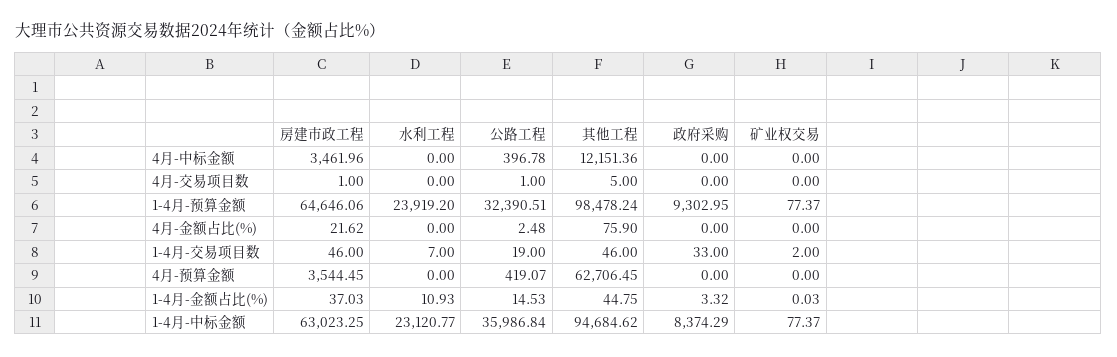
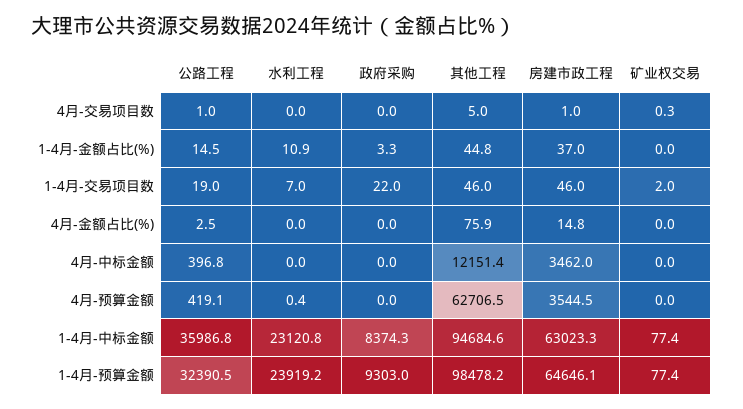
  {
    "房建市政工程": {
      "4月-中标金额": 3461.96,
      "4月-交易项目数": 1,
      "1-4月-预算金额": 64646.06,
-     "4月-金额占比(%)": 21.62,
+     "4月-金额占比(%)": 14.8,
      "1-4月-交易项目数": 46,
      "4月-预算金额": 3544.45,
      "1-4月-金额占比(%)": 37.03,
      "1-4月-中标金额": 63023.25
    },
    "水利工程": {
      "4月-中标金额": 0,
      "4月-交易项目数": 0,
      "1-4月-预算金额": 23919.2,
      "4月-金额占比(%)": 0,
      "1-4月-交易项目数": 7,
-     "4月-预算金额": 0,
+     "4月-预算金额": 0.4,
      "1-4月-金额占比(%)": 10.93,
      "1-4月-中标金额": 23120.77
    },
    "公路工程": {
      "4月-中标金额": 396.78,
      "4月-交易项目数": 1,
      "1-4月-预算金额": 32390.51,
      "4月-金额占比(%)": 2.48,
      "1-4月-交易项目数": 19,
      "4月-预算金额": 419.07,
      "1-4月-金额占比(%)": 14.53,
      "1-4月-中标金额": 35986.84
    },
    "其他工程": {
      "4月-中标金额": 12151.36,
      "4月-交易项目数": 5,
      "1-4月-预算金额": 98478.24,
      "4月-金额占比(%)": 75.9,
      "1-4月-交易项目数": 46,
      "4月-预算金额": 62706.45,
      "1-4月-金额占比(%)": 44.75,
      "1-4月-中标金额": 94684.62
    },
    "政府采购": {
      "4月-中标金额": 0,
      "4月-交易项目数": 0,
      "1-4月-预算金额": 9302.95,
      "4月-金额占比(%)": 0,
-     "1-4月-交易项目数": 33,
+     "1-4月-交易项目数": 22,
      "4月-预算金额": 0,
      "1-4月-金额占比(%)": 3.32,
      "1-4月-中标金额": 8374.29
    },
    "矿业权交易": {
      "4月-中标金额": 0,
-     "4月-交易项目数": 0,
+     "4月-交易项目数": 0.3,
      "1-4月-预算金额": 77.37,
      "4月-金额占比(%)": 0,
      "1-4月-交易项目数": 2,
      "4月-预算金额": 0,
      "1-4月-金额占比(%)": 0.03,
      "1-4月-中标金额": 77.37
    }
  }

